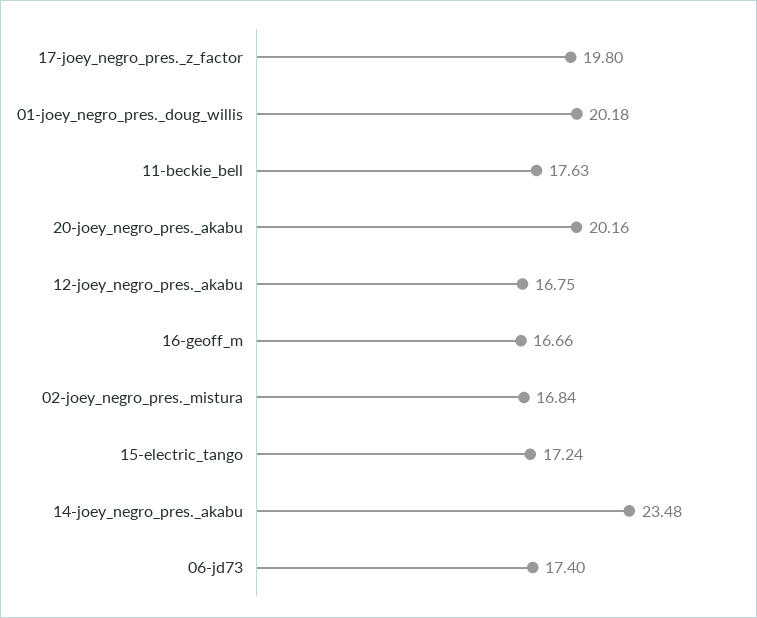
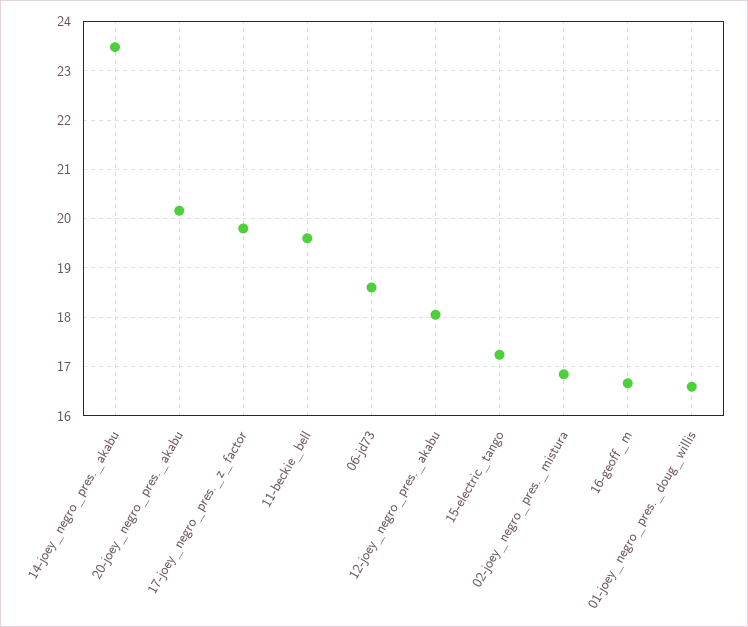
  {
    "17-joey_negro_pres._z_factor": 19.8,
-   "01-joey_negro_pres._doug_willis": 20.18,
+   "01-joey_negro_pres._doug_willis": 16.6,
-   "11-beckie_bell": 17.63,
+   "11-beckie_bell": 19.6,
    "20-joey_negro_pres._akabu": 20.16,
-   "12-joey_negro_pres._akabu": 16.75,
+   "12-joey_negro_pres._akabu": 18,
    "16-geoff_m": 16.66,
    "02-joey_negro_pres._mistura": 16.84,
    "15-electric_tango": 17.24,
    "14-joey_negro_pres._akabu": 23.48,
-   "06-jd73": 17.4
+   "06-jd73": 18.6
  }

